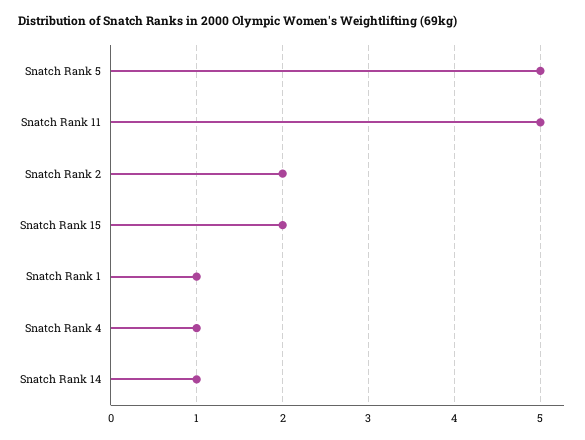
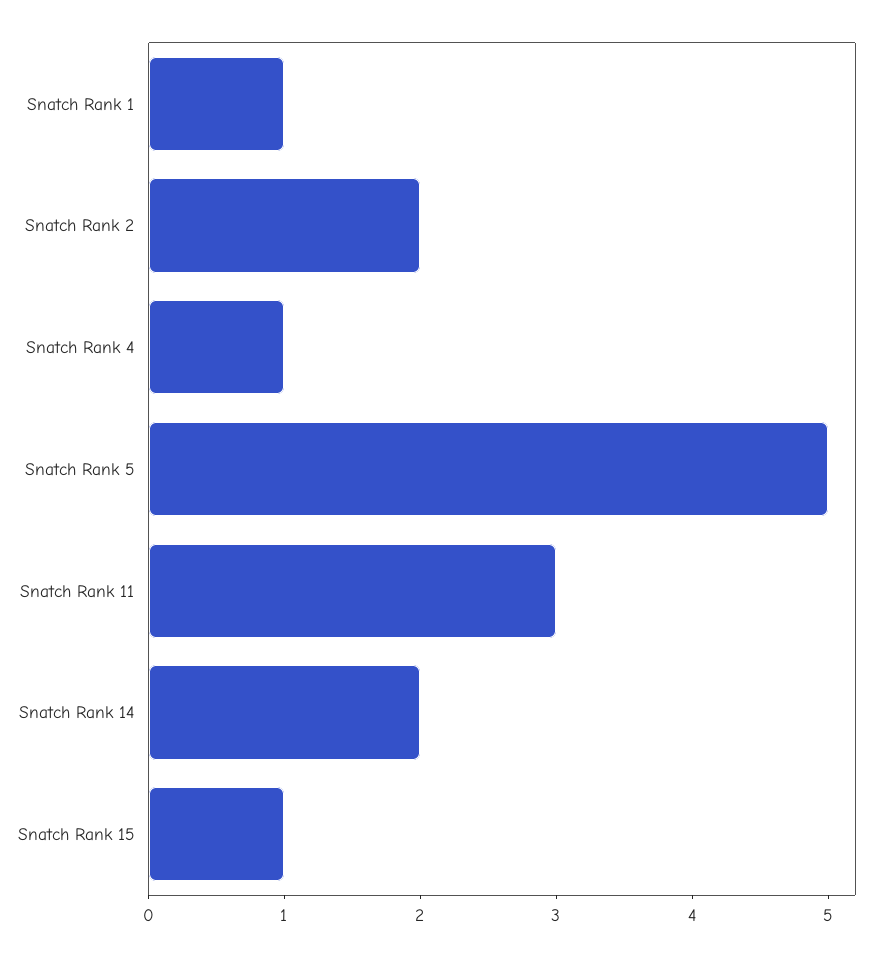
  {
    "Snatch Rank 5": 5,
-   "Snatch Rank 11": 5,
+   "Snatch Rank 11": 3,
    "Snatch Rank 2": 2,
-   "Snatch Rank 15": 2,
+   "Snatch Rank 15": 1,
    "Snatch Rank 1": 1,
    "Snatch Rank 4": 1,
-   "Snatch Rank 14": 1
+   "Snatch Rank 14": 2
  }

